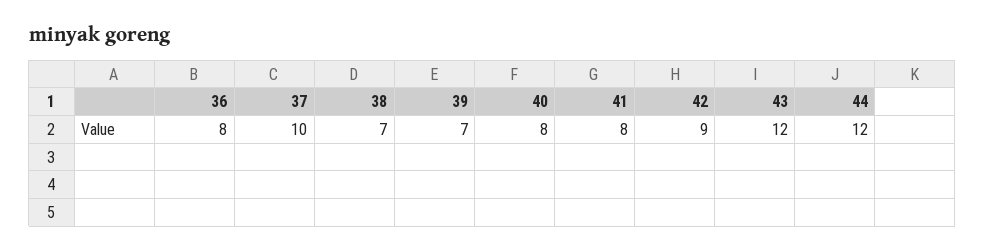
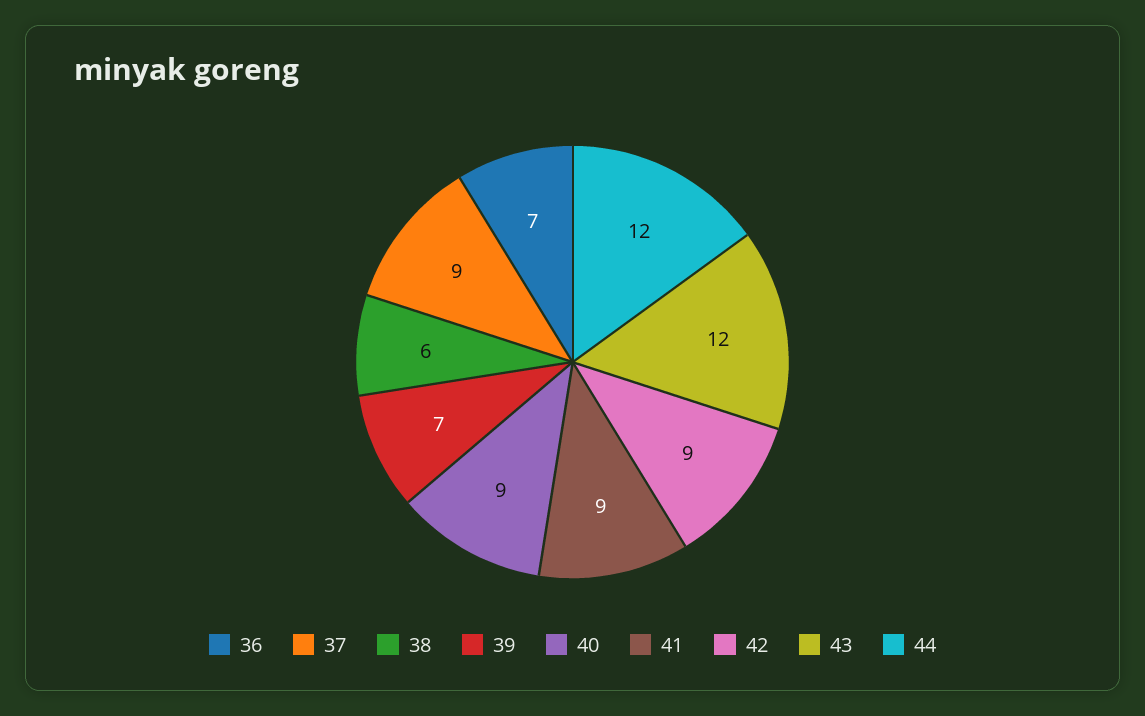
  {
-   "36": 8,
+   "36": 7,
-   "37": 10,
+   "37": 9,
-   "38": 7,
+   "38": 6,
    "39": 7,
-   "40": 8,
+   "40": 9,
-   "41": 8,
+   "41": 9,
    "42": 9,
    "43": 12,
    "44": 12
  }

